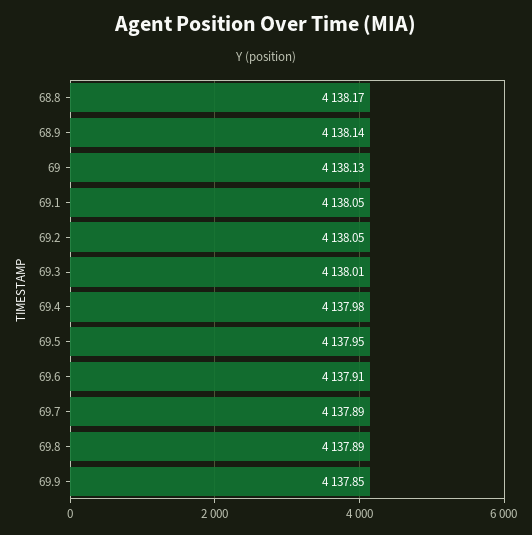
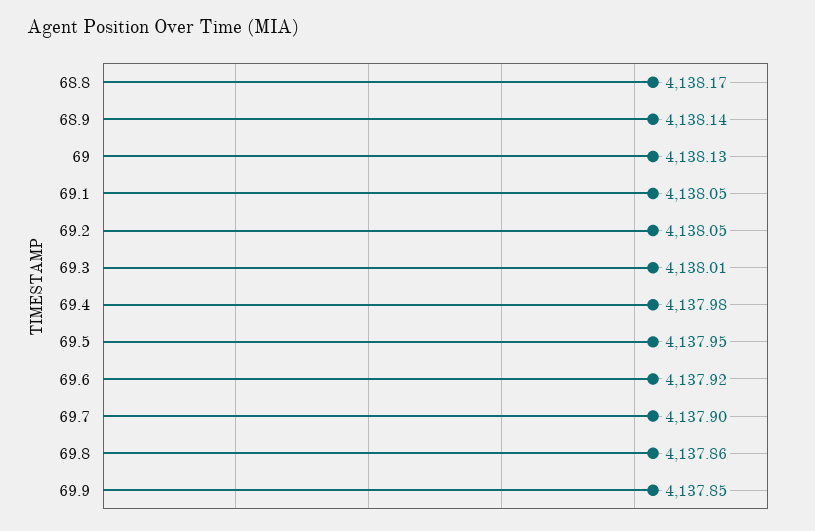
  {
    "68.8": 4138.17,
    "68.9": 4138.14,
    "69": 4138.13,
    "69.1": 4138.05,
    "69.2": 4138.05,
    "69.3": 4138.01,
    "69.4": 4137.98,
    "69.5": 4137.95,
-   "69.6": 4137.91,
+   "69.6": 4137.92,
-   "69.7": 4137.89,
+   "69.7": 4137.9,
-   "69.8": 4137.89,
+   "69.8": 4137.86,
    "69.9": 4137.85
  }

